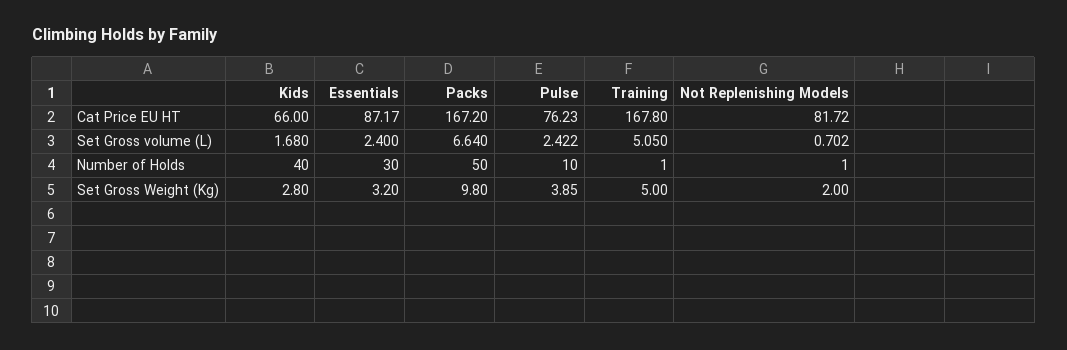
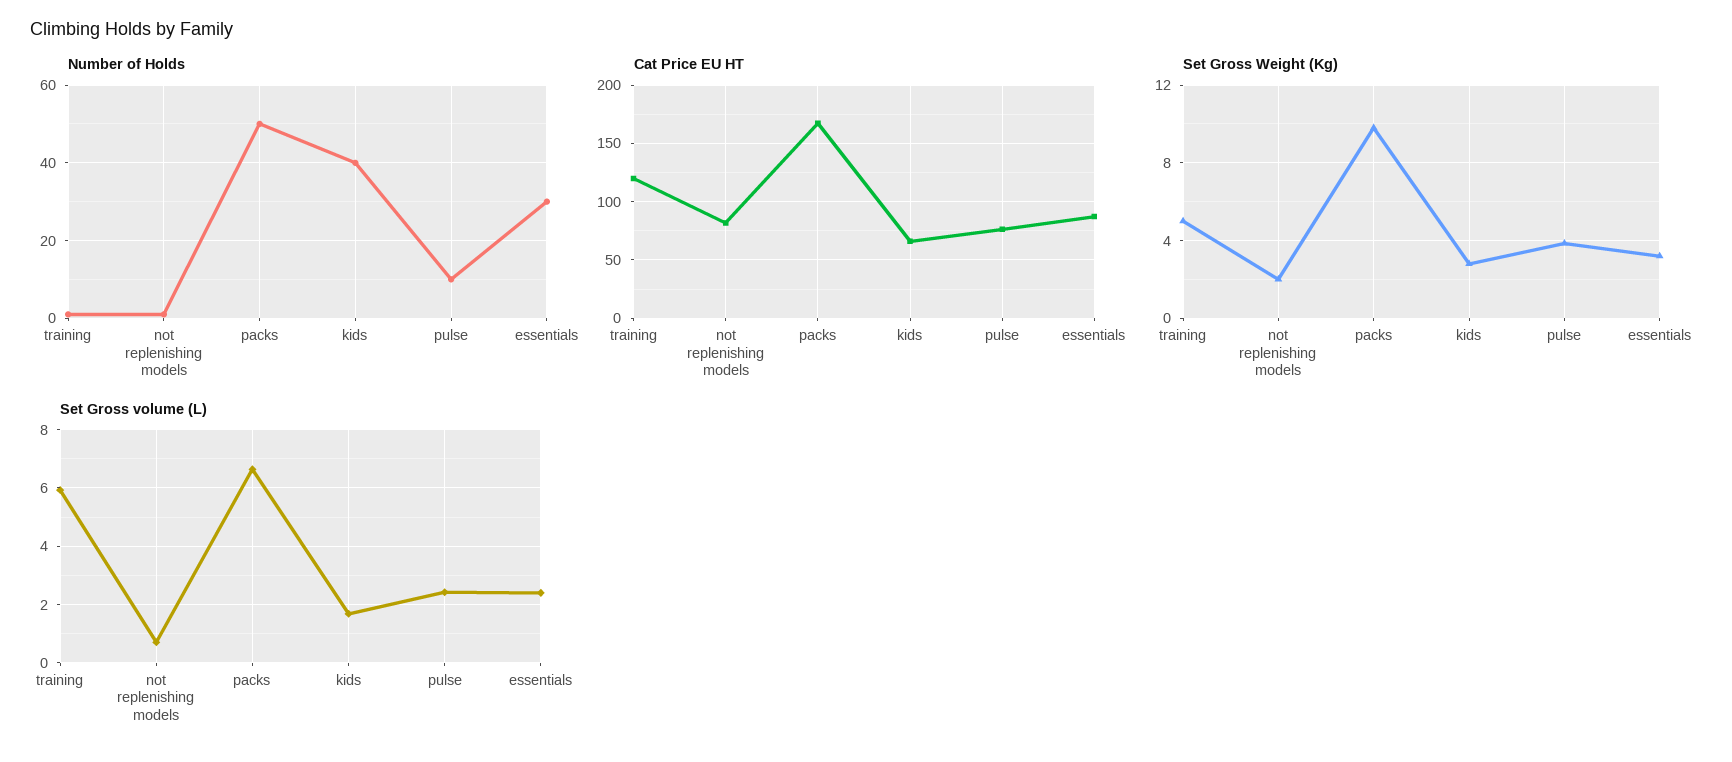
  {
    "Cat Price EU HT": {
      "Kids": 66,
      "Essentials": 87.17,
      "Packs": 167.2,
      "Pulse": 76.23,
-     "Training": 167.8,
+     "Training": 120,
      "Not Replenishing Models": 81.72
    },
    "Set Gross volume (L)": {
      "Kids": 1.68,
      "Essentials": 2.4,
      "Packs": 6.64,
      "Pulse": 2.422,
-     "Training": 5.05,
+     "Training": 6,
      "Not Replenishing Models": 0.702
    },
    "Number of Holds": {
      "Kids": 40,
      "Essentials": 30,
      "Packs": 50,
      "Pulse": 10,
      "Training": 1,
      "Not Replenishing Models": 1
    },
    "Set Gross Weight (Kg)": {
      "Kids": 2.8,
      "Essentials": 3.2,
      "Packs": 9.8,
      "Pulse": 3.85,
      "Training": 5,
      "Not Replenishing Models": 2
    }
  }

